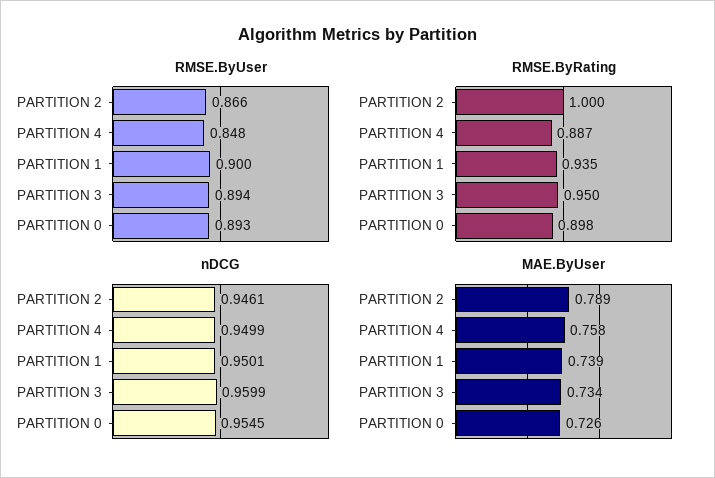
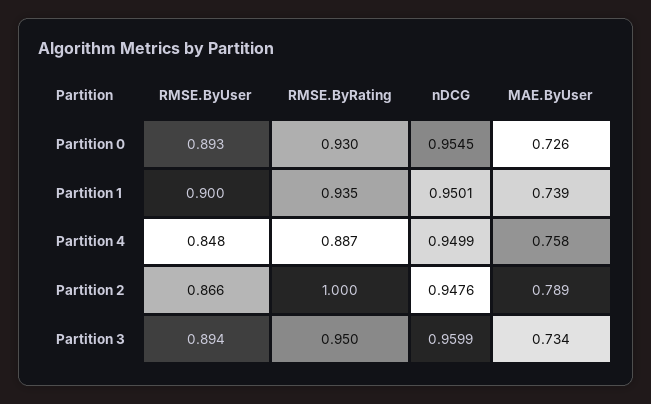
  {
    "RMSE.ByUser": {
      "PARTITION 2": 0.866,
      "PARTITION 4": 0.848,
      "PARTITION 1": 0.9,
      "PARTITION 3": 0.894,
      "PARTITION 0": 0.893
    },
    "RMSE.ByRating": {
      "PARTITION 2": 1,
      "PARTITION 4": 0.887,
      "PARTITION 1": 0.935,
      "PARTITION 3": 0.95,
-     "PARTITION 0": 0.898
+     "PARTITION 0": 0.93
    },
    "nDCG": {
-     "PARTITION 2": 0.9461,
+     "PARTITION 2": 0.9476,
      "PARTITION 4": 0.9499,
      "PARTITION 1": 0.9501,
      "PARTITION 3": 0.9599,
      "PARTITION 0": 0.9545
    },
    "MAE.ByUser": {
      "PARTITION 2": 0.789,
      "PARTITION 4": 0.758,
      "PARTITION 1": 0.739,
      "PARTITION 3": 0.734,
      "PARTITION 0": 0.726
    }
  }

